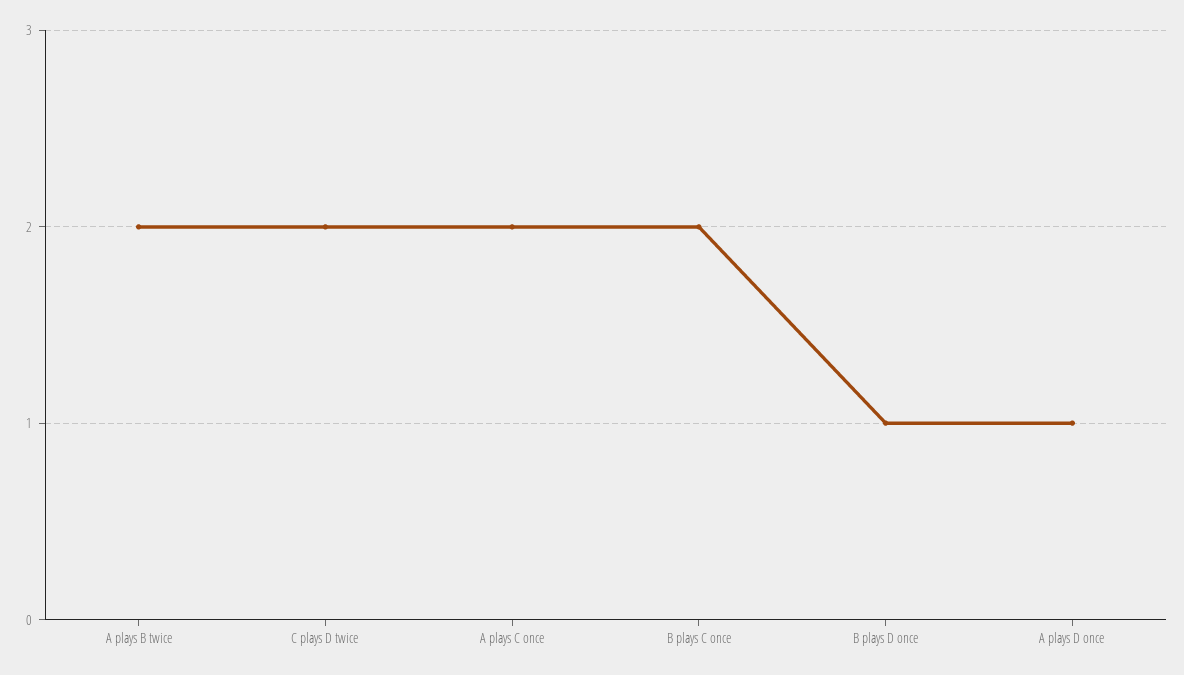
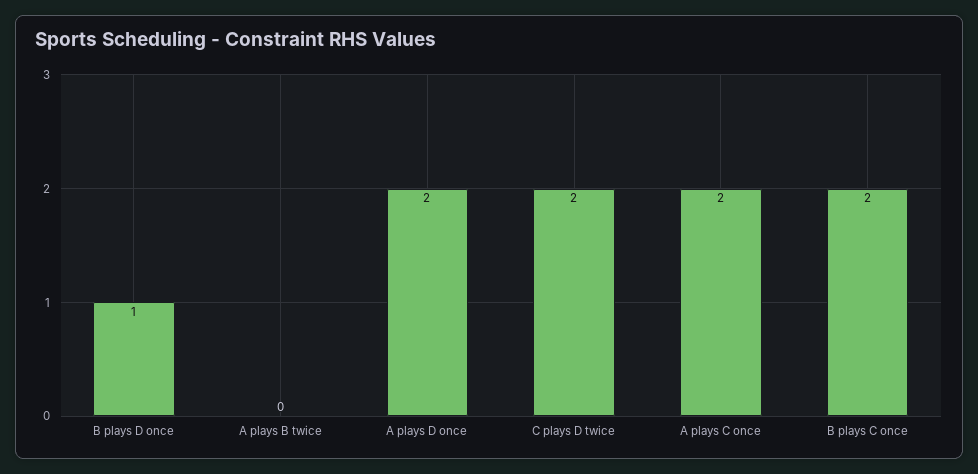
  {
-   "A plays B twice": 2,
+   "A plays B twice": 0,
    "C plays D twice": 2,
    "A plays C once": 2,
    "B plays C once": 2,
    "B plays D once": 1,
-   "A plays D once": 1
+   "A plays D once": 2
  }

